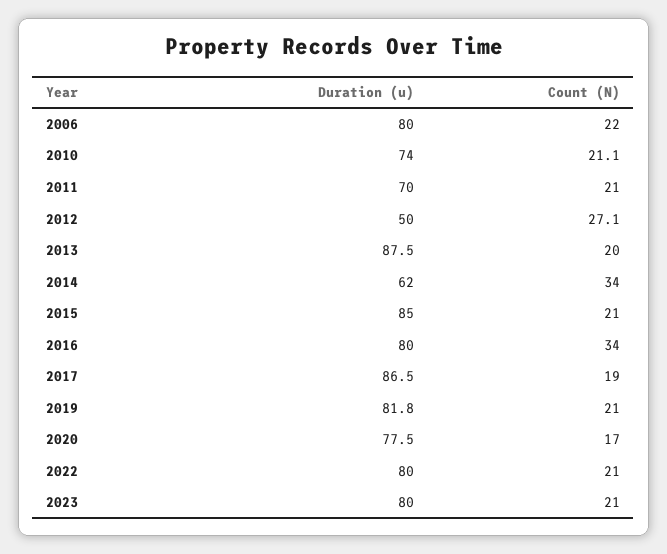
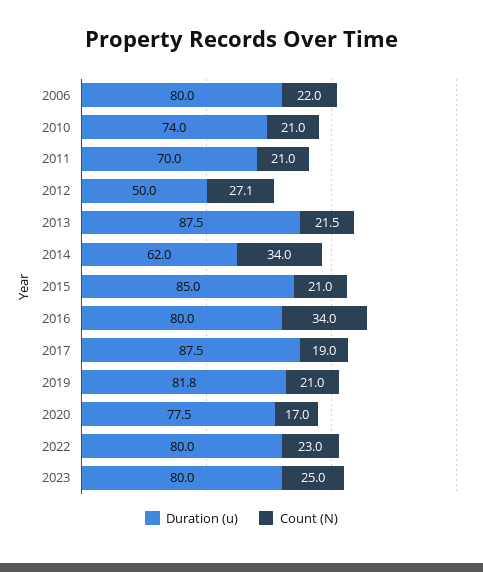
  {
    "Duration (u)": {
      "2006": 80,
      "2010": 74,
      "2011": 70,
      "2012": 50,
      "2013": 87.5,
      "2014": 62,
      "2015": 85,
      "2016": 80,
-     "2017": 86.5,
+     "2017": 87.5,
      "2019": 81.8,
      "2020": 77.5,
      "2022": 80,
      "2023": 80
    },
    "Count (N)": {
      "2006": 22,
-     "2010": 21.1,
+     "2010": 21,
      "2011": 21,
      "2012": 27.1,
-     "2013": 20,
+     "2013": 21.5,
      "2014": 34,
      "2015": 21,
      "2016": 34,
      "2017": 19,
      "2019": 21,
      "2020": 17,
-     "2022": 21,
+     "2022": 23,
-     "2023": 21
+     "2023": 25
    }
  }

